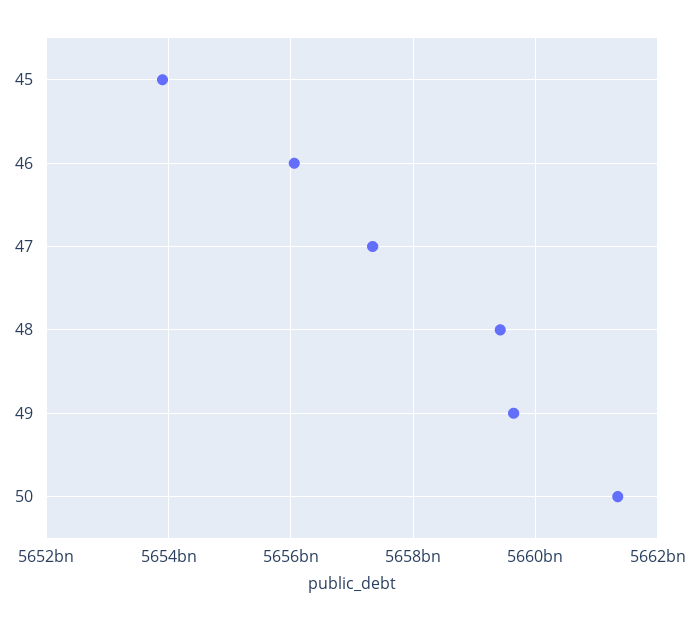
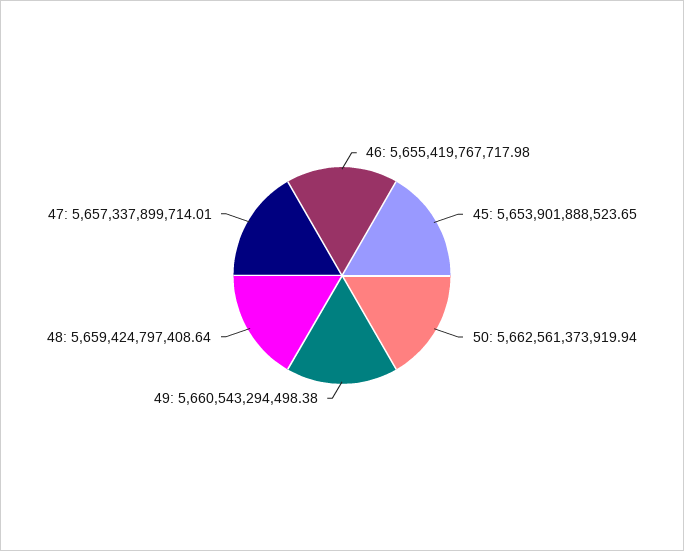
  {
    "45": 5653901888523.65,
-   "46": 5656000000000,
+   "46": 5655419767717.98,
    "47": 5657337899714.01,
    "48": 5659424797408.64,
-   "49": 5659600000000,
+   "49": 5660543294498.38,
-   "50": 5661400000000
+   "50": 5662561373919.94
  }

